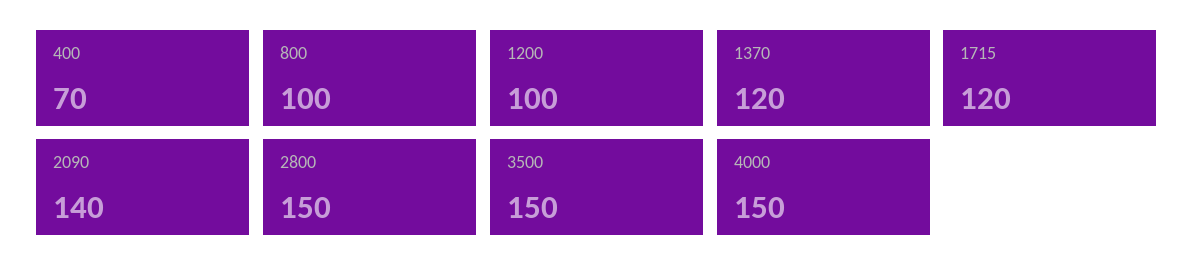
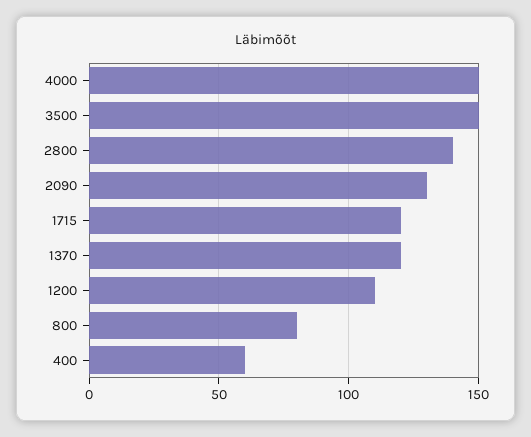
  {
-   "400": 70,
+   "400": 60,
-   "800": 100,
+   "800": 80,
-   "1200": 100,
+   "1200": 110,
    "1370": 120,
    "1715": 120,
-   "2090": 140,
+   "2090": 130,
-   "2800": 150,
+   "2800": 140,
    "3500": 150,
    "4000": 150
  }

